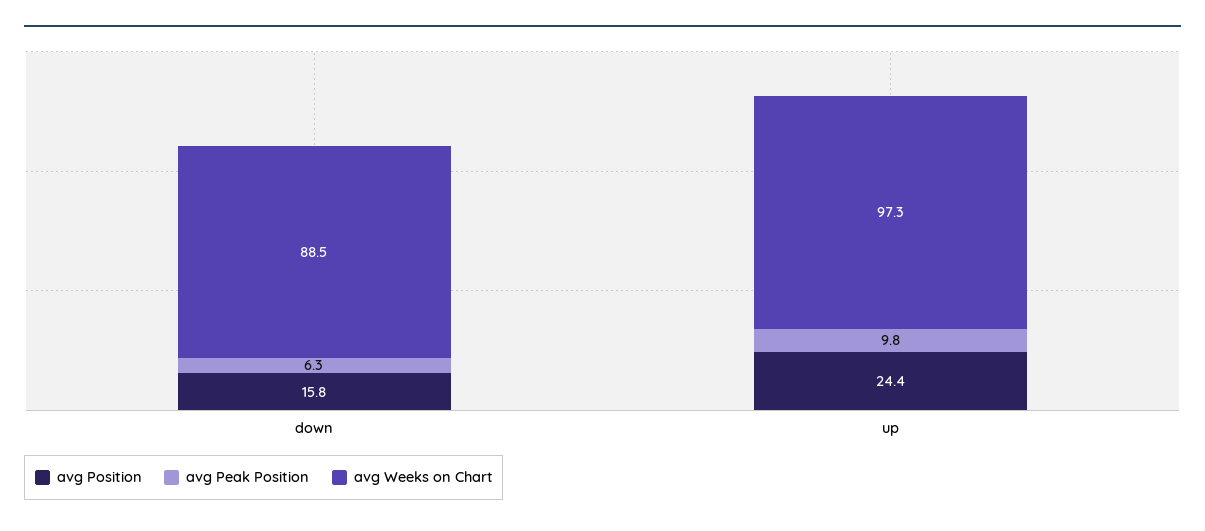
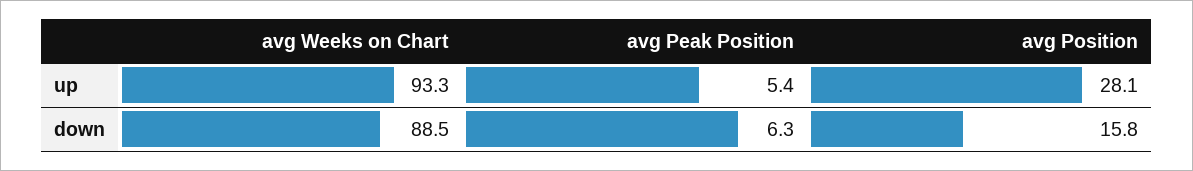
  {
    "avg Position": {
      "down": 15.8,
-     "up": 24.4
+     "up": 28.1
    },
    "avg Peak Position": {
      "down": 6.3,
-     "up": 9.8
+     "up": 5.4
    },
    "avg Weeks on Chart": {
      "down": 88.5,
-     "up": 97.3
+     "up": 93.3
    }
  }

